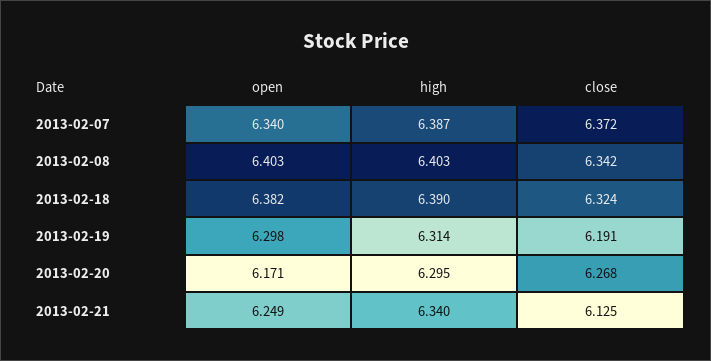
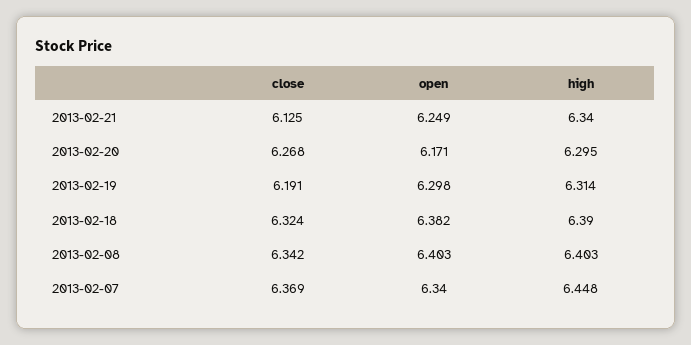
  {
    "open": {
      "2013-02-07": 6.34,
      "2013-02-08": 6.403,
      "2013-02-18": 6.382,
      "2013-02-19": 6.298,
      "2013-02-20": 6.171,
      "2013-02-21": 6.249
    },
    "high": {
-     "2013-02-07": 6.387,
+     "2013-02-07": 6.448,
      "2013-02-08": 6.403,
      "2013-02-18": 6.39,
      "2013-02-19": 6.314,
      "2013-02-20": 6.295,
      "2013-02-21": 6.34
    },
    "close": {
-     "2013-02-07": 6.372,
+     "2013-02-07": 6.369,
      "2013-02-08": 6.342,
      "2013-02-18": 6.324,
      "2013-02-19": 6.191,
      "2013-02-20": 6.268,
      "2013-02-21": 6.125
    }
  }

